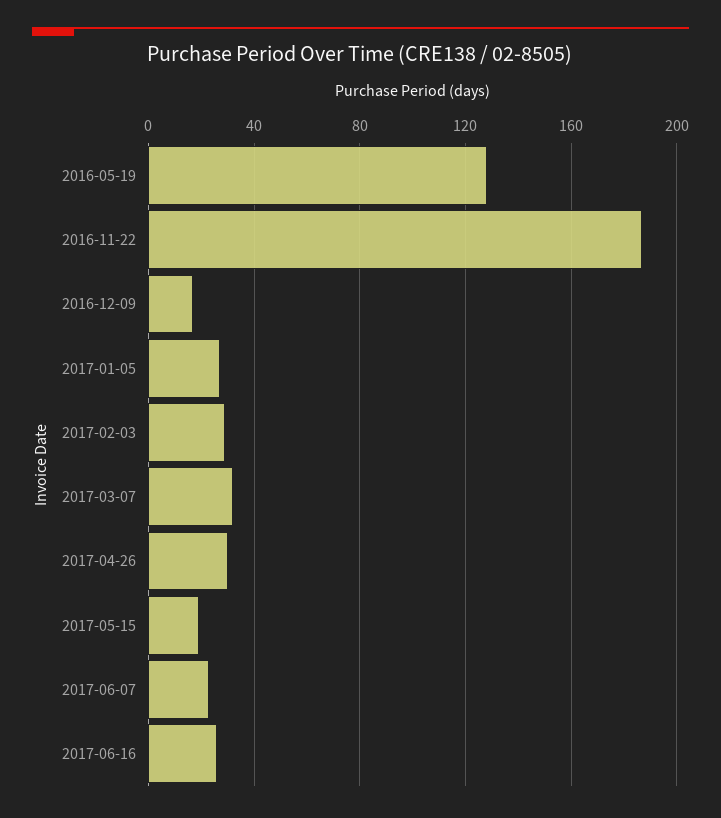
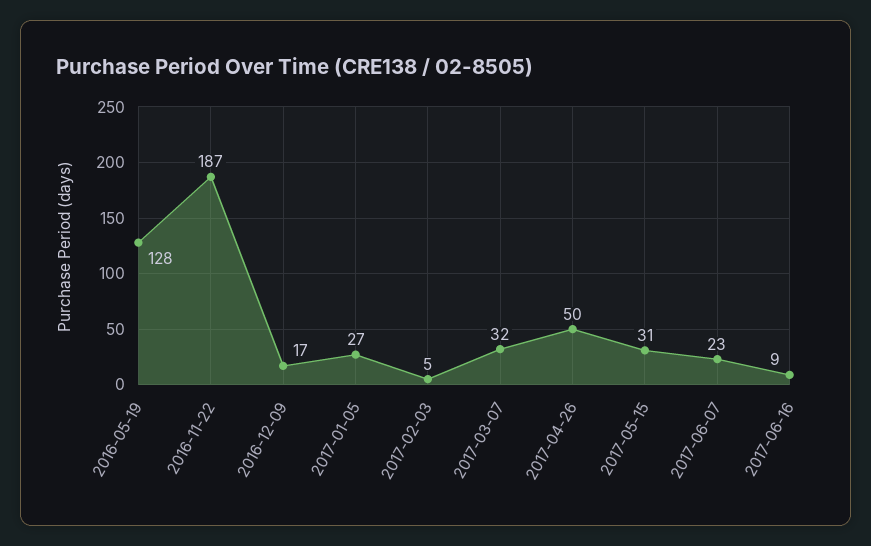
  {
    "2016-05-19": 128,
    "2016-11-22": 187,
    "2016-12-09": 17,
    "2017-01-05": 27,
-   "2017-02-03": 30,
+   "2017-02-03": 5,
    "2017-03-07": 32,
-   "2017-04-26": 30,
+   "2017-04-26": 50,
-   "2017-05-15": 20,
+   "2017-05-15": 31,
    "2017-06-07": 23,
-   "2017-06-16": 25
+   "2017-06-16": 9
  }

